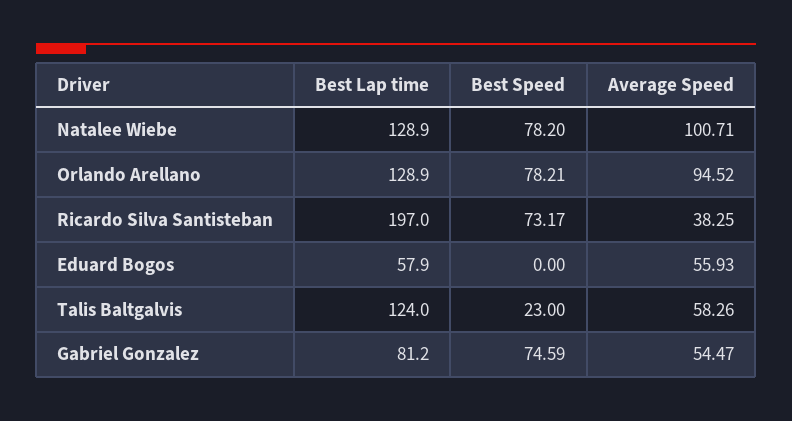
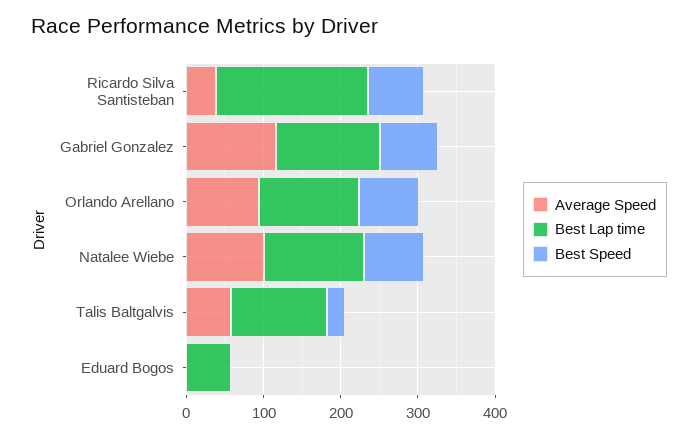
  {
    "Best Lap time": {
      "Natalee Wiebe": 128.9,
      "Orlando Arellano": 128.9,
      "Ricardo Silva Santisteban": 197,
      "Eduard Bogos": 57.9,
      "Talis Baltgalvis": 124,
-     "Gabriel Gonzalez": 81.2
+     "Gabriel Gonzalez": 140
    },
    "Best Speed": {
      "Natalee Wiebe": 78.2,
      "Orlando Arellano": 78.21,
      "Ricardo Silva Santisteban": 73.17,
      "Eduard Bogos": 0,
      "Talis Baltgalvis": 23,
      "Gabriel Gonzalez": 74.59
    },
    "Average Speed": {
      "Natalee Wiebe": 100.71,
      "Orlando Arellano": 94.52,
      "Ricardo Silva Santisteban": 38.25,
-     "Eduard Bogos": 55.93,
+     "Eduard Bogos": 0,
      "Talis Baltgalvis": 58.26,
-     "Gabriel Gonzalez": 54.47
+     "Gabriel Gonzalez": 120
    }
  }

